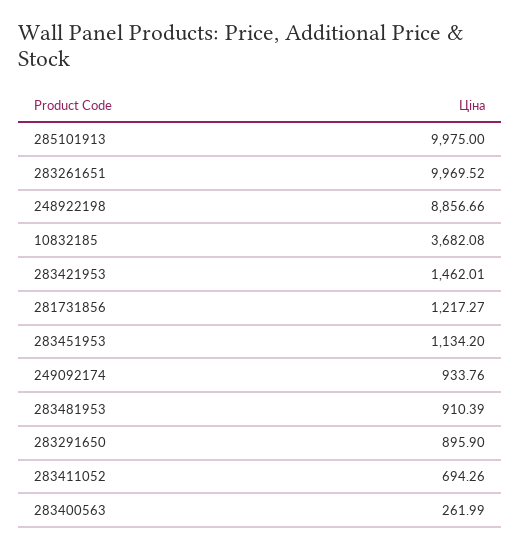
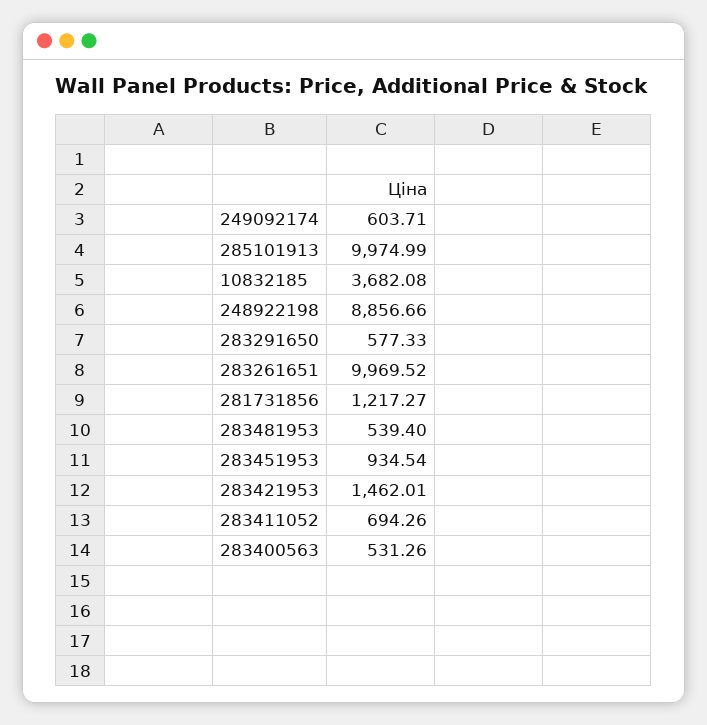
  {
-   "285101913": 9975,
+   "285101913": 9974.99,
    "283261651": 9969.52,
    "248922198": 8856.66,
    "10832185": 3682.08,
    "283421953": 1462.01,
    "281731856": 1217.27,
-   "283451953": 1134.2,
+   "283451953": 934.54,
-   "249092174": 933.76,
+   "249092174": 603.71,
-   "283481953": 910.39,
+   "283481953": 539.4,
-   "283291650": 895.9,
+   "283291650": 577.33,
    "283411052": 694.26,
-   "283400563": 261.99
+   "283400563": 531.26
  }

